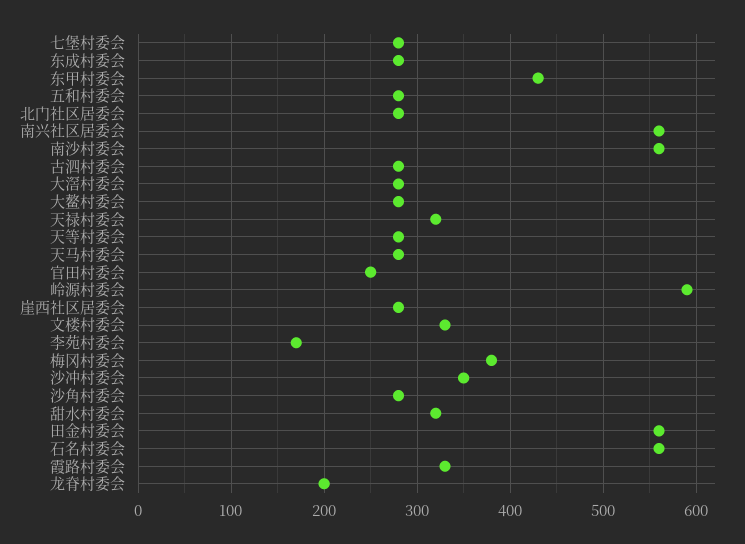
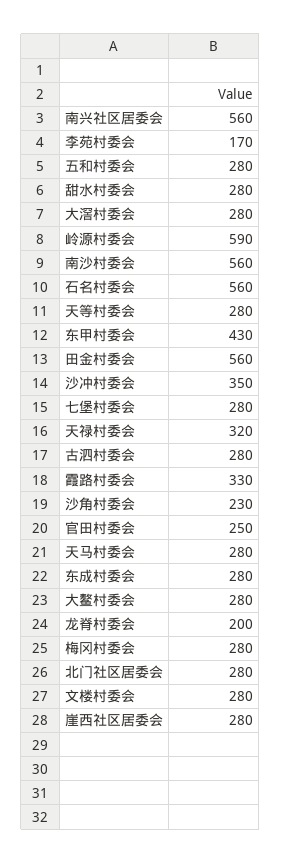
  {
    "七堡村委会": 280,
    "东成村委会": 280,
    "东甲村委会": 430,
    "五和村委会": 280,
    "北门社区居委会": 280,
    "南兴社区居委会": 560,
    "南沙村委会": 560,
    "古泗村委会": 280,
    "大滘村委会": 280,
    "大鳌村委会": 280,
    "天禄村委会": 320,
    "天等村委会": 280,
    "天马村委会": 280,
    "官田村委会": 250,
    "岭源村委会": 590,
    "崖西社区居委会": 280,
-   "文楼村委会": 330,
+   "文楼村委会": 280,
    "李苑村委会": 170,
-   "梅冈村委会": 380,
+   "梅冈村委会": 280,
    "沙冲村委会": 350,
-   "沙角村委会": 280,
+   "沙角村委会": 230,
-   "甜水村委会": 320,
+   "甜水村委会": 280,
    "田金村委会": 560,
    "石名村委会": 560,
    "霞路村委会": 330,
    "龙脊村委会": 200
  }

